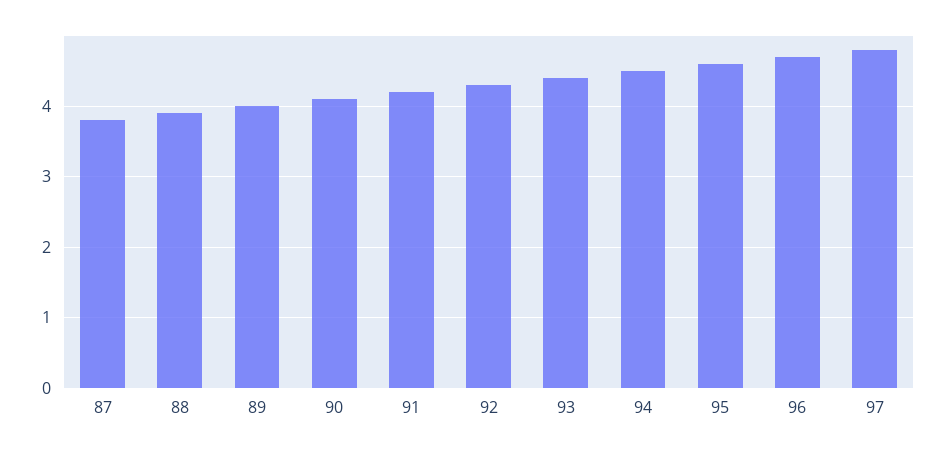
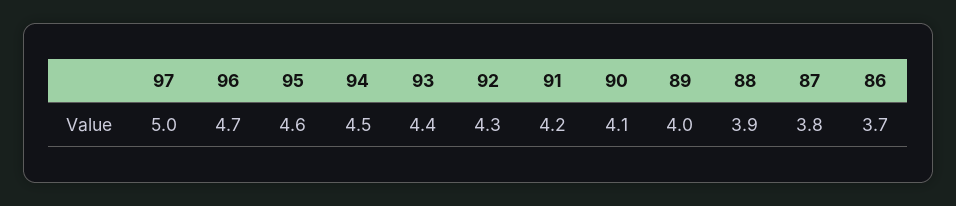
  {
    "87": 3.8,
    "88": 3.9,
    "89": 4,
    "90": 4.1,
    "91": 4.2,
    "92": 4.3,
    "93": 4.4,
    "94": 4.5,
    "95": 4.6,
    "96": 4.7,
-   "97": 4.8
+   "97": 5,
+   "86": 3.7
  }

